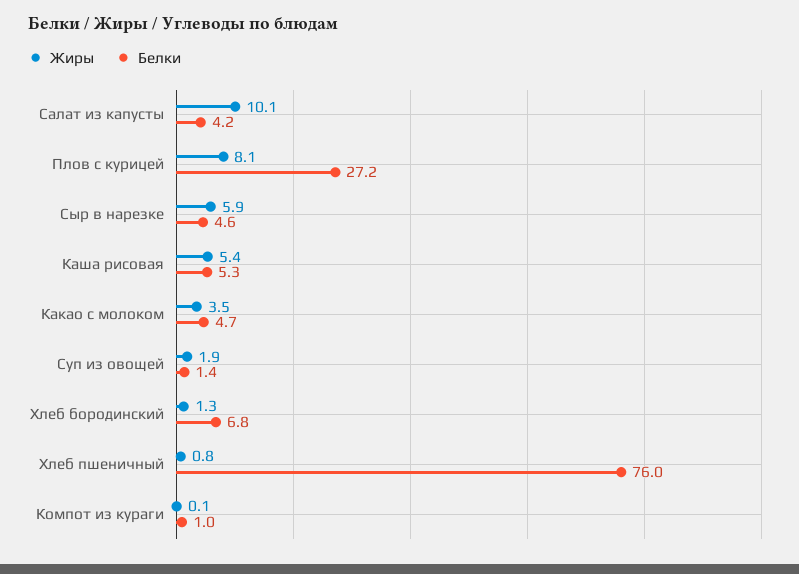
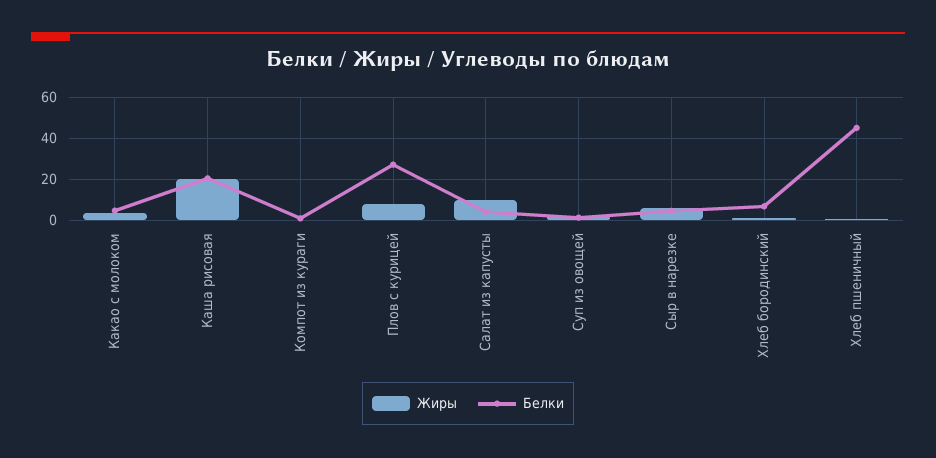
  {
    "Жиры": {
      "Салат из капусты": 10.1,
      "Плов с курицей": 8.1,
      "Сыр в нарезке": 5.9,
-     "Каша рисовая": 5.4,
+     "Каша рисовая": 20,
      "Какао с молоком": 3.5,
      "Суп из овощей": 1.9,
      "Хлеб бородинский": 1.3,
      "Хлеб пшеничный": 0.8,
      "Компот из кураги": 0.1
    },
    "Белки": {
      "Салат из капусты": 4.2,
      "Плов с курицей": 27.2,
      "Сыр в нарезке": 4.6,
-     "Каша рисовая": 5.3,
+     "Каша рисовая": 20,
      "Какао с молоком": 4.7,
      "Суп из овощей": 1.4,
      "Хлеб бородинский": 6.8,
-     "Хлеб пшеничный": 76,
+     "Хлеб пшеничный": 45,
      "Компот из кураги": 1
    }
  }

